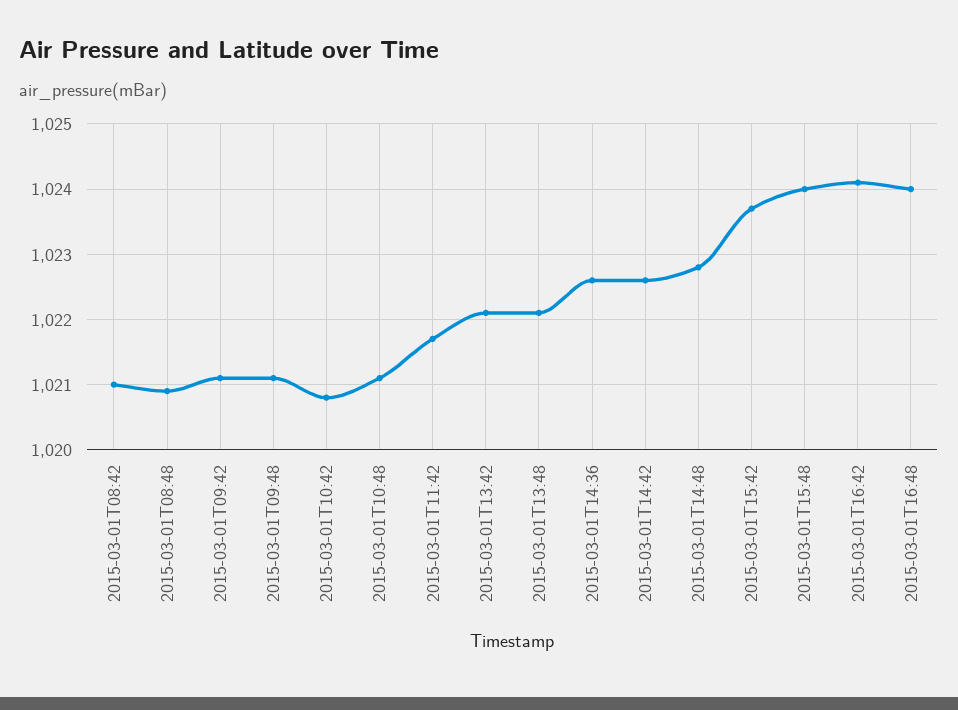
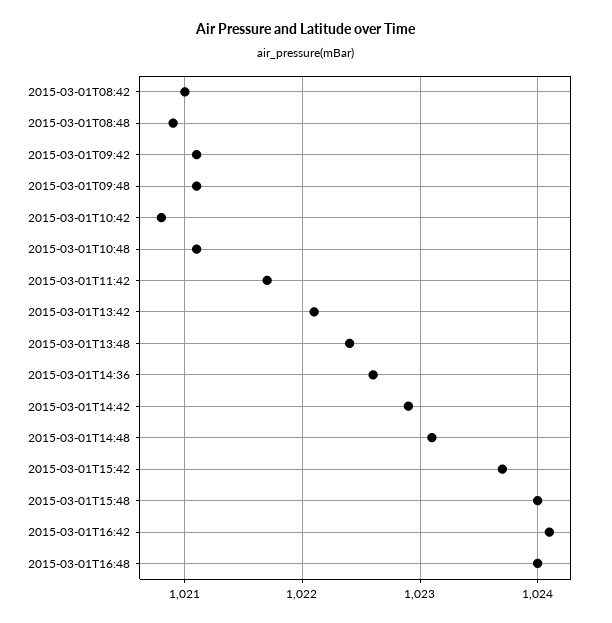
  {
    "2015-03-01T08:42": 1021,
    "2015-03-01T08:48": 1020.9,
    "2015-03-01T09:42": 1021.1,
    "2015-03-01T09:48": 1021.1,
    "2015-03-01T10:42": 1020.8,
    "2015-03-01T10:48": 1021.1,
    "2015-03-01T11:42": 1021.7,
    "2015-03-01T13:42": 1022.1,
-   "2015-03-01T13:48": 1022.1,
+   "2015-03-01T13:48": 1022.4,
    "2015-03-01T14:36": 1022.6,
-   "2015-03-01T14:42": 1022.6,
+   "2015-03-01T14:42": 1022.9,
-   "2015-03-01T14:48": 1022.8,
+   "2015-03-01T14:48": 1023.1,
    "2015-03-01T15:42": 1023.7,
    "2015-03-01T15:48": 1024,
    "2015-03-01T16:42": 1024.1,
    "2015-03-01T16:48": 1024
  }

